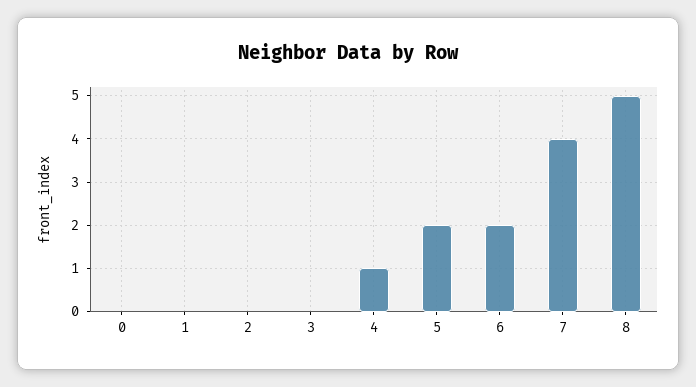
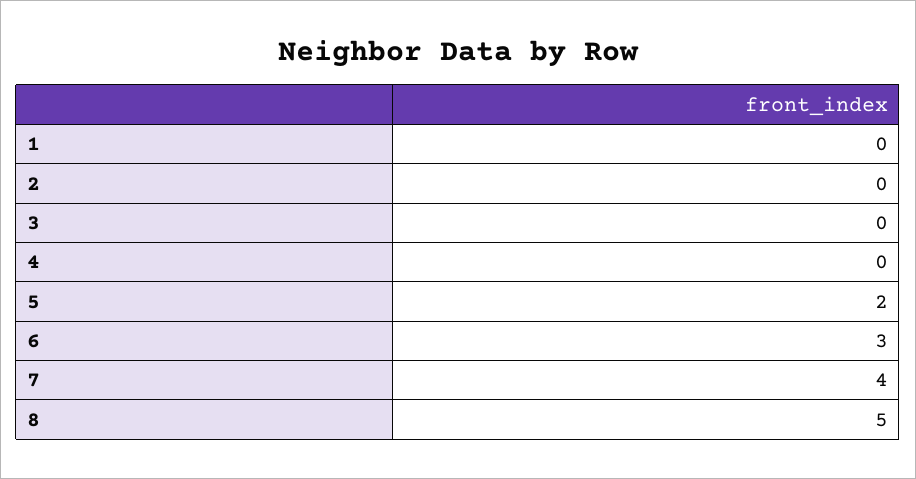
  {
-   "0": 0,
    "1": 0,
    "2": 0,
    "3": 0,
-   "4": 1,
+   "4": 0,
    "5": 2,
-   "6": 2,
+   "6": 3,
    "7": 4,
    "8": 5
  }

